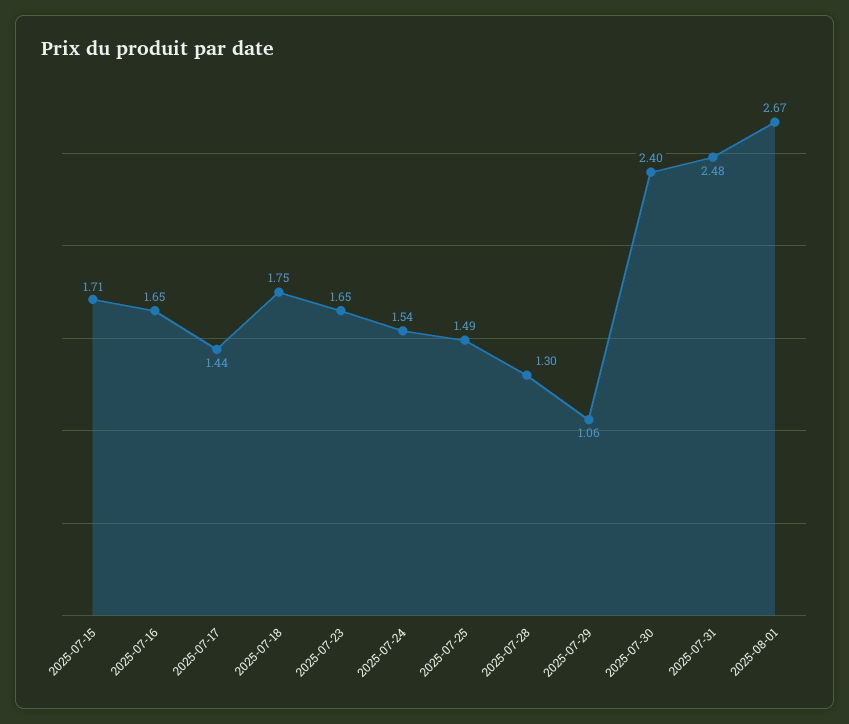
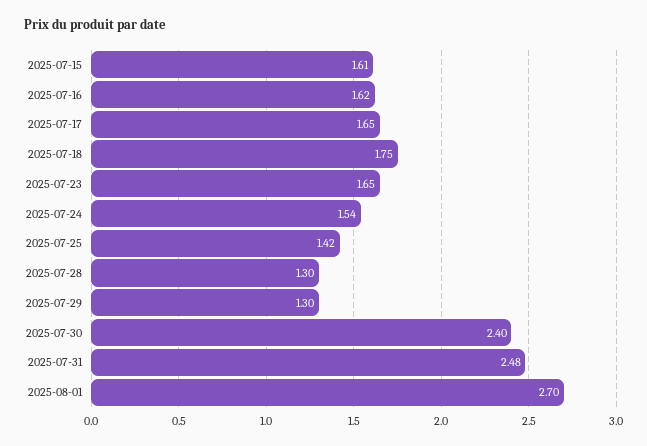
  {
-   "2025-07-15": 1.71,
+   "2025-07-15": 1.61,
-   "2025-07-16": 1.65,
+   "2025-07-16": 1.62,
-   "2025-07-17": 1.44,
+   "2025-07-17": 1.65,
    "2025-07-18": 1.75,
    "2025-07-23": 1.65,
    "2025-07-24": 1.54,
-   "2025-07-25": 1.49,
+   "2025-07-25": 1.42,
    "2025-07-28": 1.3,
-   "2025-07-29": 1.06,
+   "2025-07-29": 1.3,
    "2025-07-30": 2.4,
    "2025-07-31": 2.48,
-   "2025-08-01": 2.67
+   "2025-08-01": 2.7
  }

